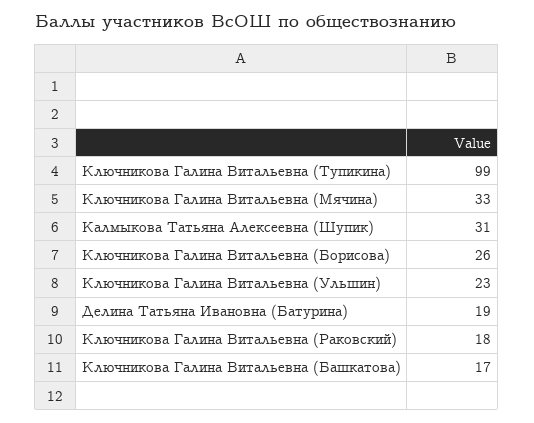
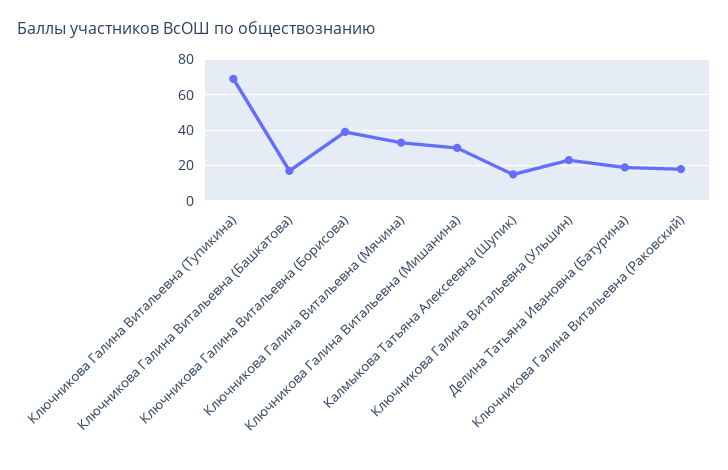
  {
-   "Ключникова Галина Витальевна (Тупикина)": 99,
+   "Ключникова Галина Витальевна (Тупикина)": 70,
    "Ключникова Галина Витальевна (Мячина)": 33,
-   "Калмыкова Татьяна Алексеевна (Шупик)": 31,
+   "Калмыкова Татьяна Алексеевна (Шупик)": 15,
-   "Ключникова Галина Витальевна (Борисова)": 26,
+   "Ключникова Галина Витальевна (Борисова)": 40,
    "Ключникова Галина Витальевна (Ульшин)": 23,
    "Делина Татьяна Ивановна (Батурина)": 19,
    "Ключникова Галина Витальевна (Раковский)": 18,
-   "Ключникова Галина Витальевна (Башкатова)": 17
+   "Ключникова Галина Витальевна (Башкатова)": 17,
+   "Ключникова Галина Витальевна (Мишанина)": 30
  }

